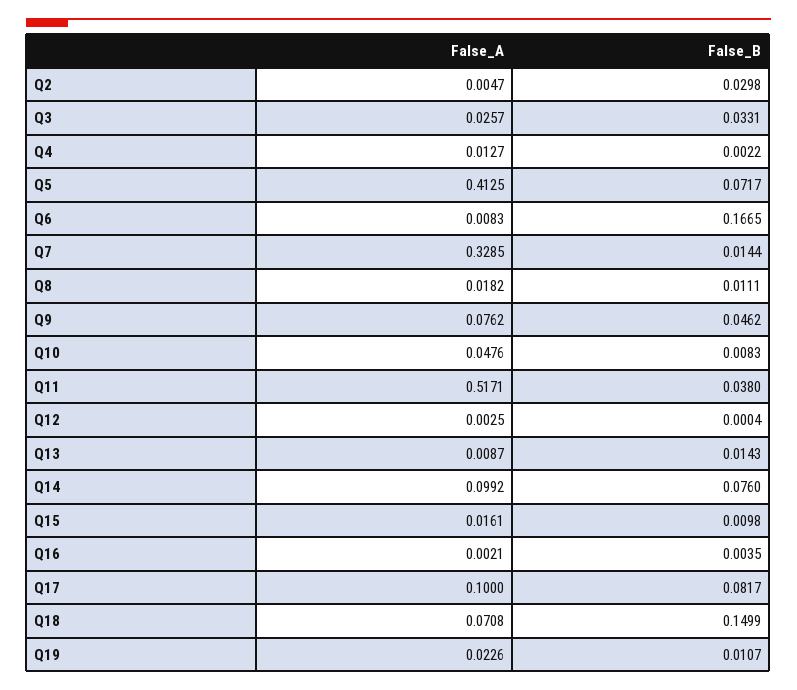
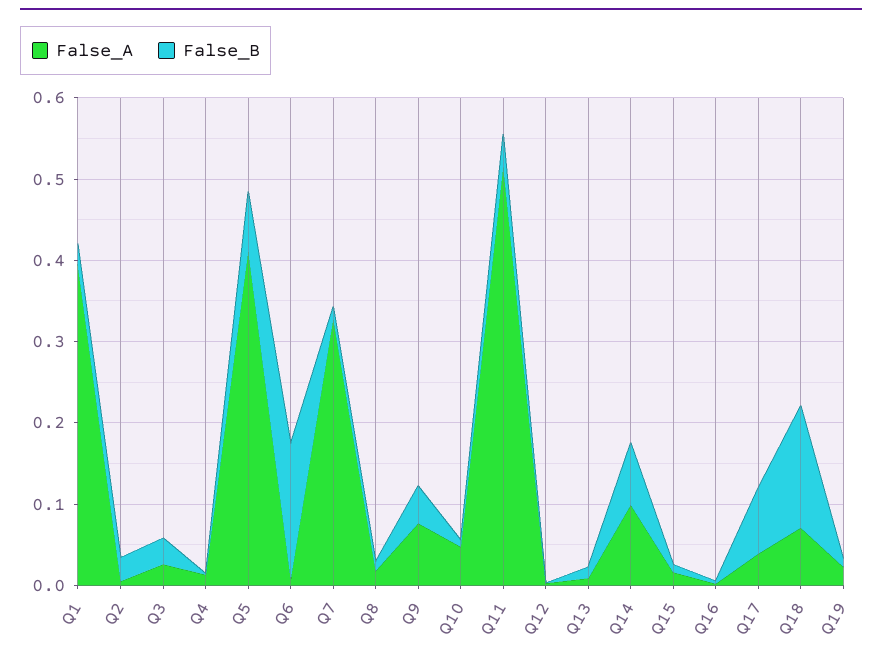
  {
    "False_A": {
      "Q2": 0.0047,
      "Q3": 0.0257,
      "Q4": 0.0127,
      "Q5": 0.4125,
      "Q6": 0.0083,
      "Q7": 0.3285,
      "Q8": 0.0182,
      "Q9": 0.0762,
      "Q10": 0.0476,
      "Q11": 0.5171,
      "Q12": 0.0025,
      "Q13": 0.0087,
      "Q14": 0.0992,
      "Q15": 0.0161,
      "Q16": 0.0021,
-     "Q17": 0.1,
+     "Q17": 0.04,
      "Q18": 0.0708,
-     "Q19": 0.0226
+     "Q19": 0.0226,
+     "Q1": 0.4
    },
    "False_B": {
      "Q2": 0.0298,
      "Q3": 0.0331,
      "Q4": 0.0022,
      "Q5": 0.0717,
      "Q6": 0.1665,
      "Q7": 0.0144,
      "Q8": 0.0111,
      "Q9": 0.0462,
      "Q10": 0.0083,
      "Q11": 0.038,
      "Q12": 0.0004,
      "Q13": 0.0143,
      "Q14": 0.076,
      "Q15": 0.0098,
      "Q16": 0.0035,
      "Q17": 0.0817,
      "Q18": 0.1499,
-     "Q19": 0.0107
+     "Q19": 0.0107,
+     "Q1": 0.02
    }
  }

